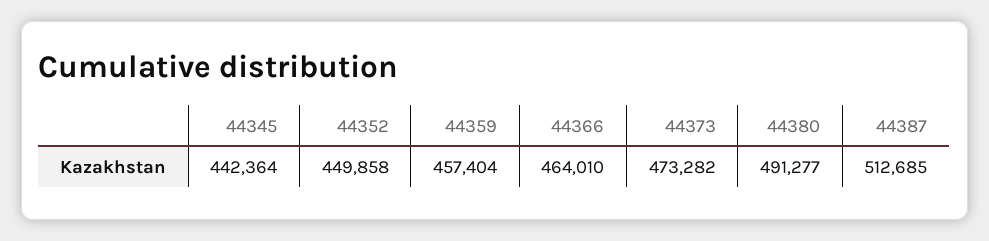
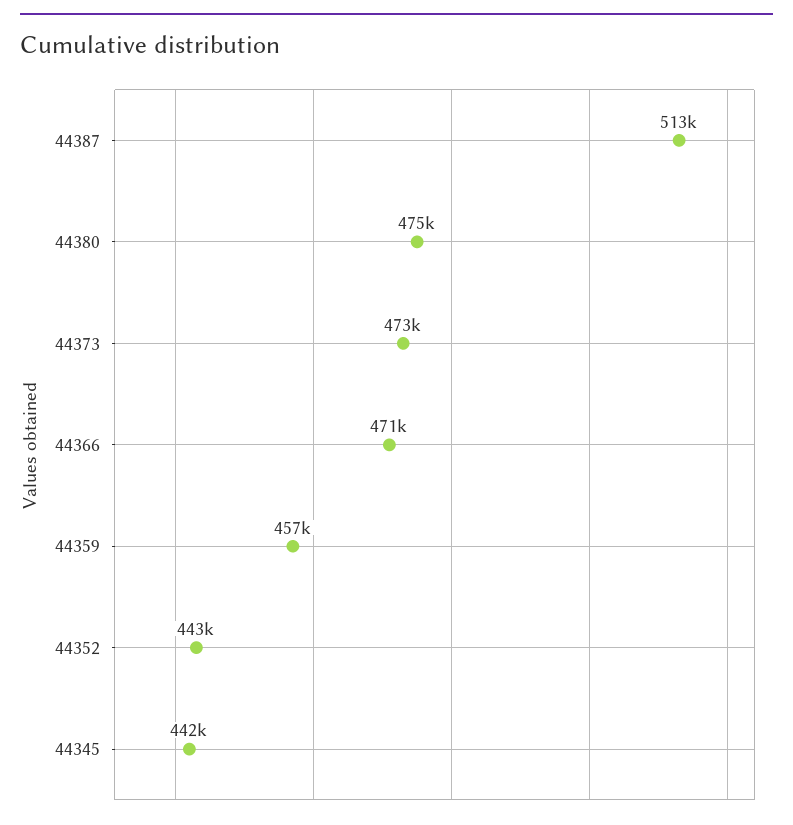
  {
    "44345": 442364,
-   "44352": 449858,
+   "44352": 443000,
    "44359": 457404,
-   "44366": 464010,
+   "44366": 471000,
    "44373": 473282,
-   "44380": 491277,
+   "44380": 475000,
    "44387": 512685
  }

